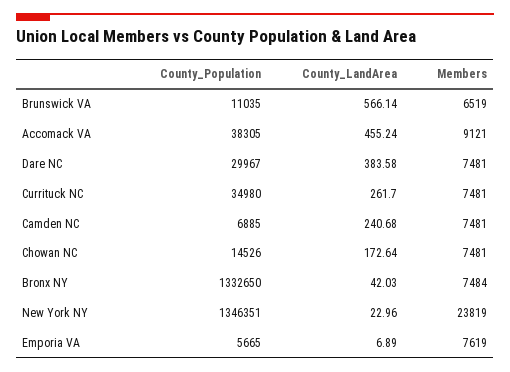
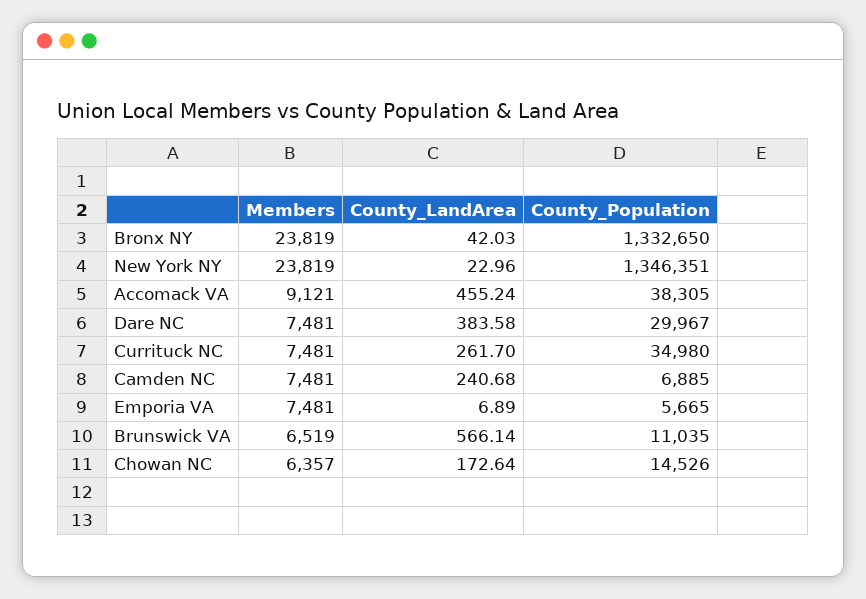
  {
    "County_Population": {
      "Brunswick VA": 11035,
      "Accomack VA": 38305,
      "Dare NC": 29967,
      "Currituck NC": 34980,
      "Camden NC": 6885,
      "Chowan NC": 14526,
      "Bronx NY": 1332650,
      "New York NY": 1346351,
      "Emporia VA": 5665
    },
    "County_LandArea": {
      "Brunswick VA": 566.14,
      "Accomack VA": 455.24,
      "Dare NC": 383.58,
      "Currituck NC": 261.7,
      "Camden NC": 240.68,
      "Chowan NC": 172.64,
      "Bronx NY": 42.03,
      "New York NY": 22.96,
      "Emporia VA": 6.89
    },
    "Members": {
      "Brunswick VA": 6519,
      "Accomack VA": 9121,
      "Dare NC": 7481,
      "Currituck NC": 7481,
      "Camden NC": 7481,
-     "Chowan NC": 7481,
+     "Chowan NC": 6357,
-     "Bronx NY": 7484,
+     "Bronx NY": 23819,
      "New York NY": 23819,
-     "Emporia VA": 7619
+     "Emporia VA": 7481
    }
  }

